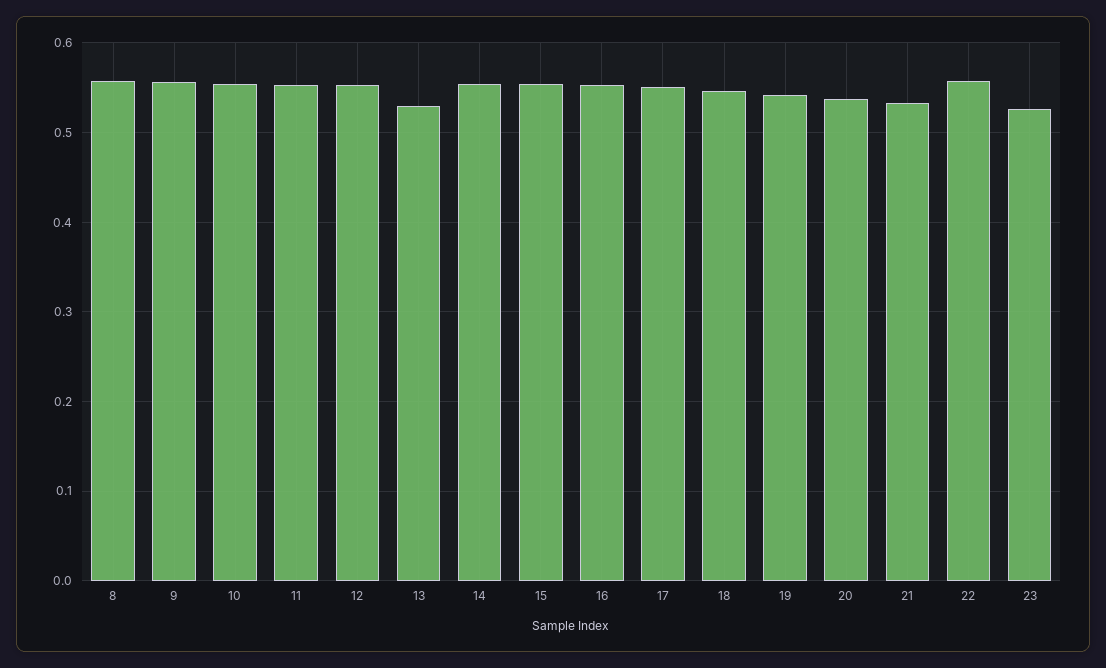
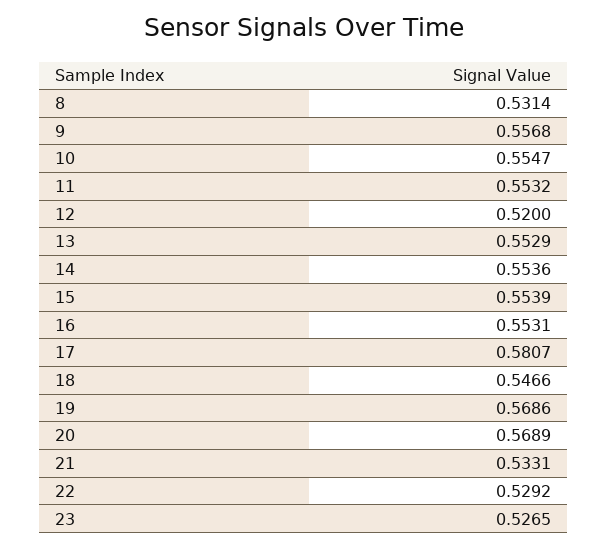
  {
-   "8": 0.56,
+   "8": 0.5314,
    "9": 0.5568,
    "10": 0.5547,
    "11": 0.5532,
-   "12": 0.55,
+   "12": 0.52,
-   "13": 0.53,
+   "13": 0.5529,
    "14": 0.5536,
    "15": 0.5539,
    "16": 0.5531,
-   "17": 0.55,
+   "17": 0.5807,
    "18": 0.5466,
-   "19": 0.54,
+   "19": 0.5686,
-   "20": 0.54,
+   "20": 0.5689,
    "21": 0.5331,
-   "22": 0.56,
+   "22": 0.5292,
    "23": 0.5265
  }

